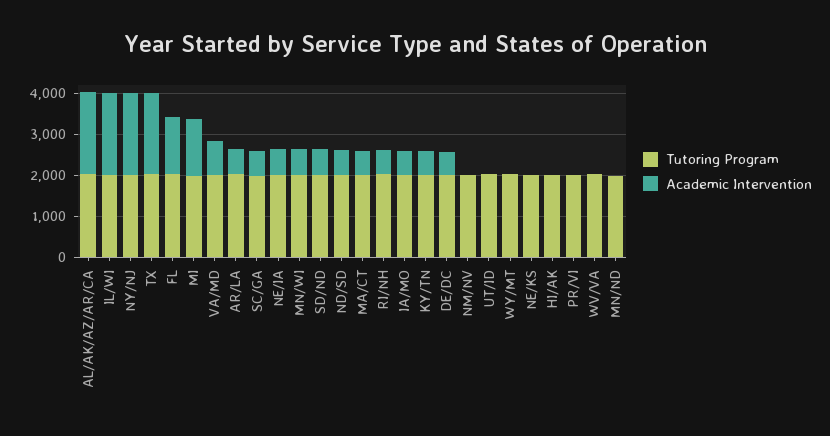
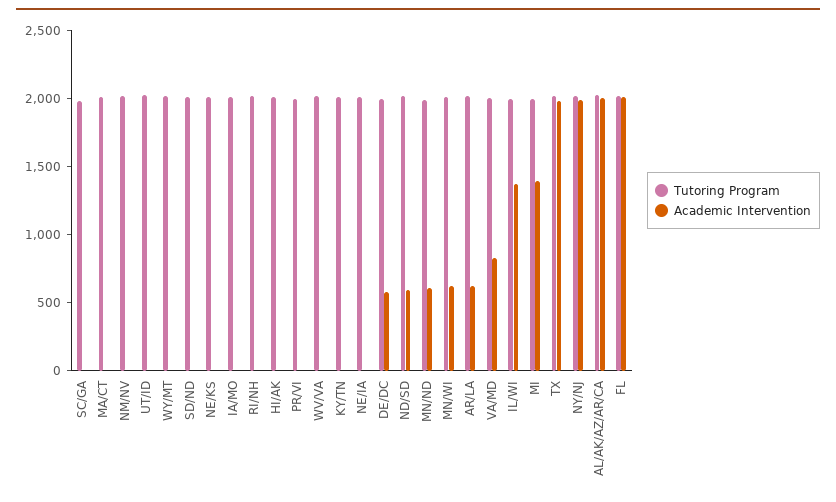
  {
    "Tutoring Program": {
      "AL/AK/AZ/AR/CA": 2000,
      "IL/WI": 2000,
      "NY/NJ": 2000,
      "TX": 2000,
      "FL": 2000,
      "MI": 2000,
      "VA/MD": 2000,
      "AR/LA": 2000,
      "SC/GA": 2000,
      "NE/IA": 2000,
      "MN/WI": 2000,
      "SD/ND": 2000,
      "ND/SD": 2000,
      "MA/CT": 2000,
      "RI/NH": 2000,
      "IA/MO": 2000,
      "KY/TN": 2000,
      "DE/DC": 2000,
      "NM/NV": 2000,
      "UT/ID": 2000,
      "WY/MT": 2000,
      "NE/KS": 2000,
      "HI/AK": 2000,
      "PR/VI": 2000,
      "WV/VA": 2000,
      "MN/ND": 2000
    },
    "Academic Intervention": {
      "AL/AK/AZ/AR/CA": 2000,
-     "IL/WI": 2000,
+     "IL/WI": 1400,
      "NY/NJ": 2000,
      "TX": 2000,
-     "FL": 1400,
+     "FL": 2000,
      "MI": 1400,
      "VA/MD": 800,
      "AR/LA": 600,
-     "SC/GA": 600,
+     "SC/GA": 0,
-     "NE/IA": 600,
+     "NE/IA": 0,
      "MN/WI": 600,
-     "SD/ND": 600,
+     "SD/ND": 0,
      "ND/SD": 600,
-     "MA/CT": 600,
+     "MA/CT": 0,
-     "RI/NH": 600,
+     "RI/NH": 0,
-     "IA/MO": 600,
+     "IA/MO": 0,
-     "KY/TN": 600,
+     "KY/TN": 0,
      "DE/DC": 600,
      "NM/NV": 0,
      "UT/ID": 0,
      "WY/MT": 0,
      "NE/KS": 0,
      "HI/AK": 0,
      "PR/VI": 0,
      "WV/VA": 0,
-     "MN/ND": 0
+     "MN/ND": 600
    }
  }

